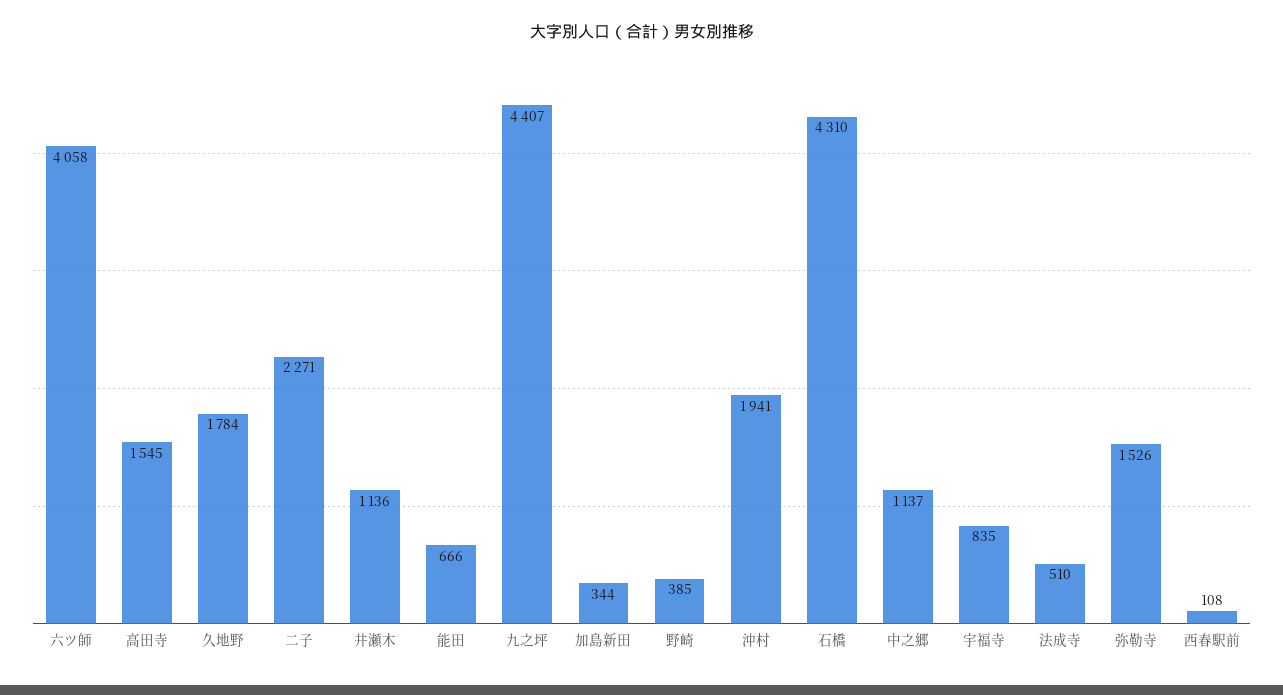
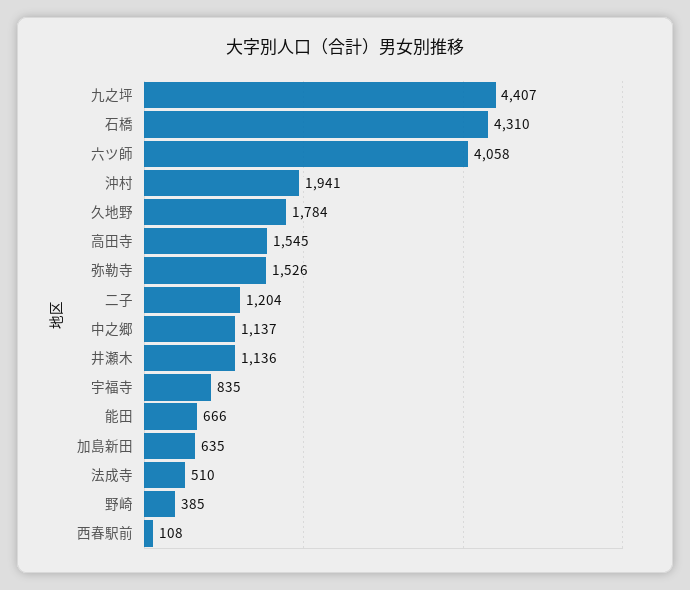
  {
    "六ツ師": 4058,
    "高田寺": 1545,
    "久地野": 1784,
-   "二子": 2271,
+   "二子": 1204,
    "井瀬木": 1136,
    "能田": 666,
    "九之坪": 4407,
-   "加島新田": 344,
+   "加島新田": 635,
    "野崎": 385,
    "沖村": 1941,
    "石橋": 4310,
    "中之郷": 1137,
    "宇福寺": 835,
    "法成寺": 510,
    "弥勒寺": 1526,
    "西春駅前": 108
  }

